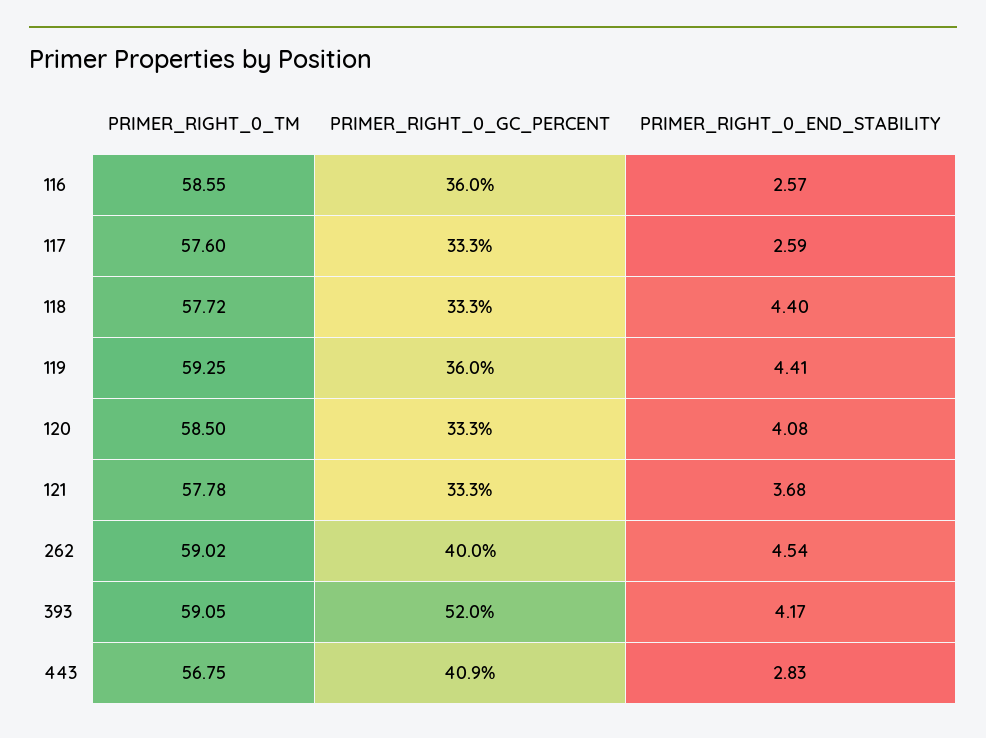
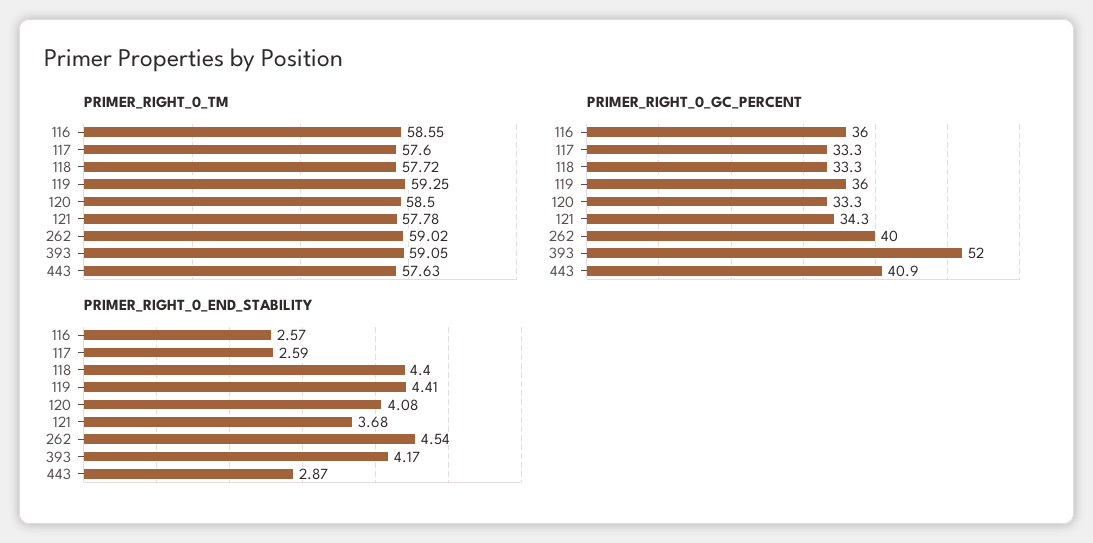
  {
    "PRIMER_RIGHT_0_TM": {
      "116": 58.55,
      "117": 57.6,
      "118": 57.72,
      "119": 59.25,
      "120": 58.5,
      "121": 57.78,
      "262": 59.02,
      "393": 59.05,
-     "443": 56.75
+     "443": 57.63
    },
    "PRIMER_RIGHT_0_GC_PERCENT": {
      "116": 36,
      "117": 33.3,
      "118": 33.3,
      "119": 36,
      "120": 33.3,
-     "121": 33.3,
+     "121": 34.3,
      "262": 40,
      "393": 52,
      "443": 40.9
    },
    "PRIMER_RIGHT_0_END_STABILITY": {
      "116": 2.57,
      "117": 2.59,
      "118": 4.4,
      "119": 4.41,
      "120": 4.08,
      "121": 3.68,
      "262": 4.54,
      "393": 4.17,
-     "443": 2.83
+     "443": 2.87
    }
  }

